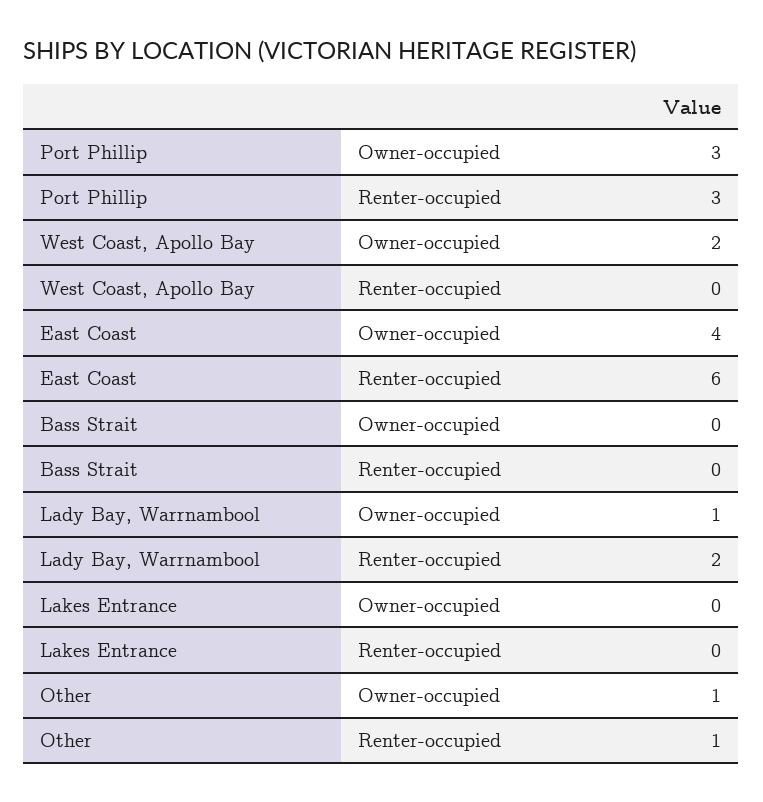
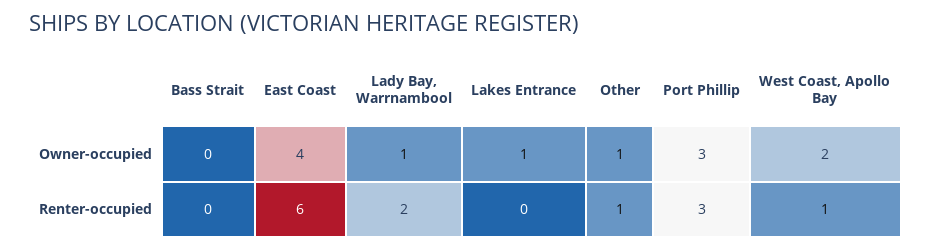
  {
    "Port Phillip": {
      "Owner-occupied": 3,
      "Renter-occupied": 3
    },
    "West Coast, Apollo Bay": {
      "Owner-occupied": 2,
-     "Renter-occupied": 0
+     "Renter-occupied": 1
    },
    "East Coast": {
      "Owner-occupied": 4,
      "Renter-occupied": 6
    },
    "Bass Strait": {
      "Owner-occupied": 0,
      "Renter-occupied": 0
    },
    "Lady Bay, Warrnambool": {
      "Owner-occupied": 1,
      "Renter-occupied": 2
    },
    "Lakes Entrance": {
-     "Owner-occupied": 0,
+     "Owner-occupied": 1,
      "Renter-occupied": 0
    },
    "Other": {
      "Owner-occupied": 1,
      "Renter-occupied": 1
    }
  }

